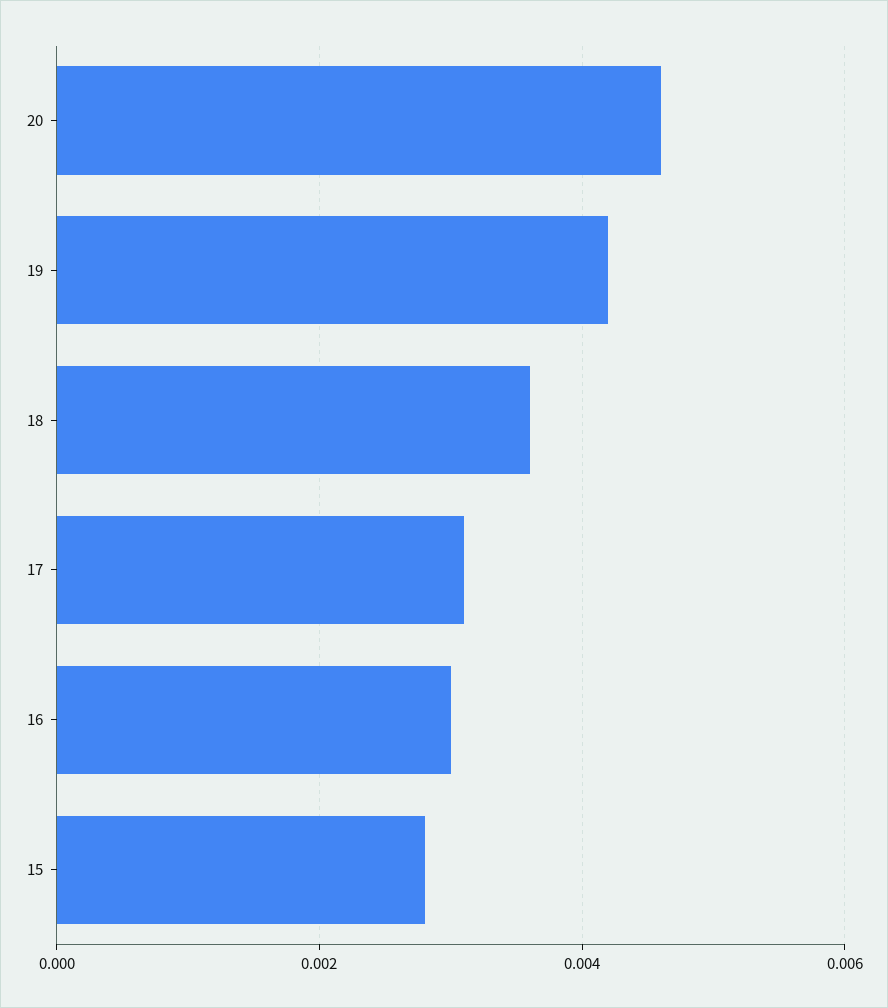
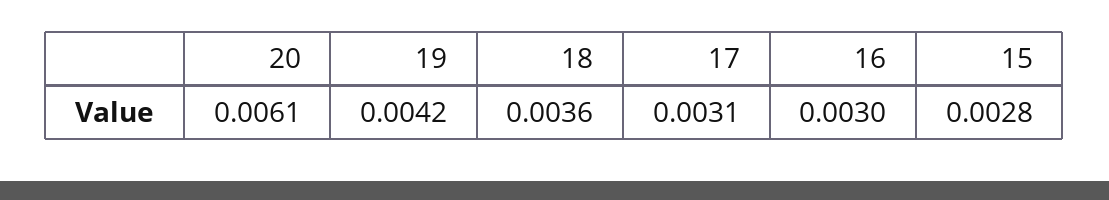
  {
-   "20": 0.0045,
+   "20": 0.0061,
    "19": 0.0042,
    "18": 0.0036,
    "17": 0.0031,
    "16": 0.003,
    "15": 0.0028
  }

